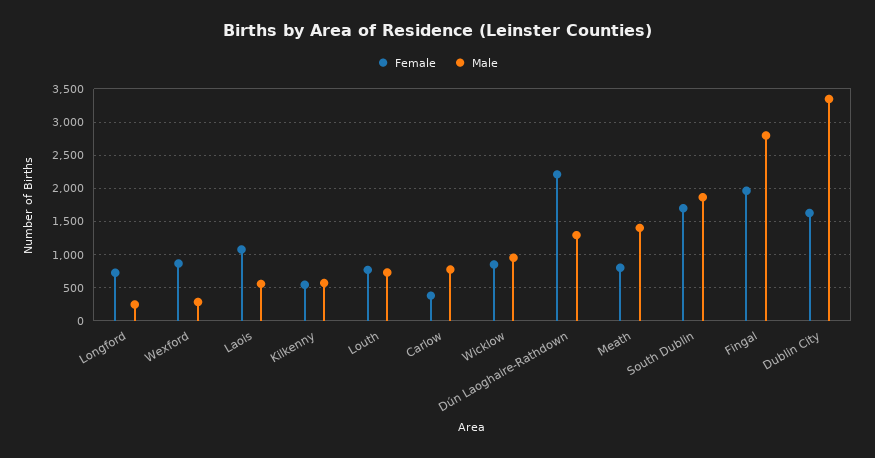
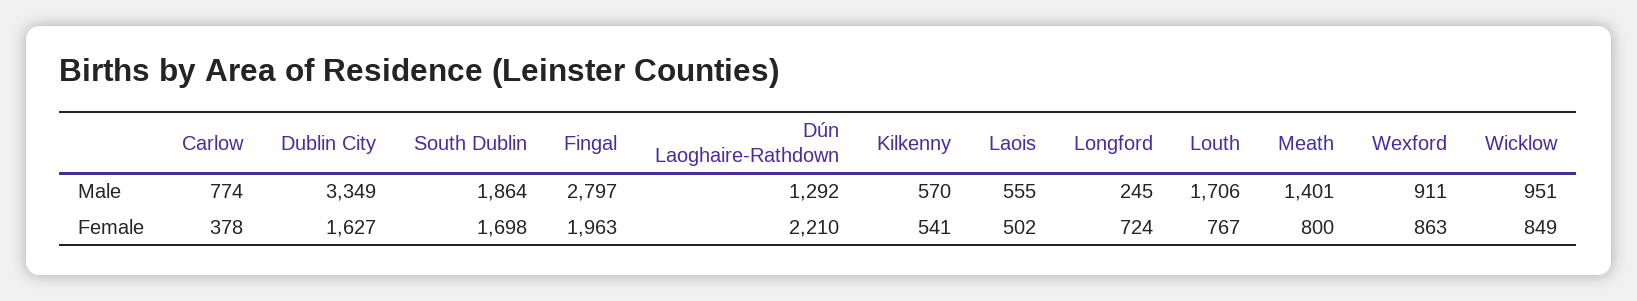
  {
    "Female": {
      "Longford": 724,
      "Wexford": 863,
-     "Laois": 1100,
+     "Laois": 502,
      "Kilkenny": 541,
      "Louth": 767,
      "Carlow": 378,
      "Wicklow": 849,
      "Dún Laoghaire-Rathdown": 2210,
      "Meath": 800,
      "South Dublin": 1698,
      "Fingal": 1963,
      "Dublin City": 1627
    },
    "Male": {
      "Longford": 245,
-     "Wexford": 300,
+     "Wexford": 911,
      "Laois": 555,
      "Kilkenny": 570,
-     "Louth": 700,
+     "Louth": 1706,
      "Carlow": 774,
      "Wicklow": 951,
      "Dún Laoghaire-Rathdown": 1292,
      "Meath": 1401,
      "South Dublin": 1864,
      "Fingal": 2797,
      "Dublin City": 3349
    }
  }

